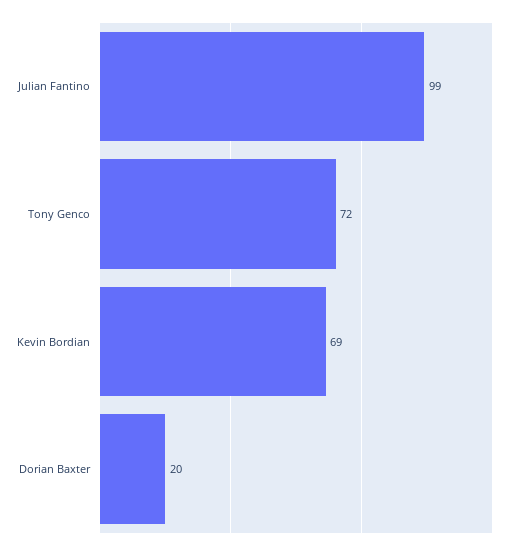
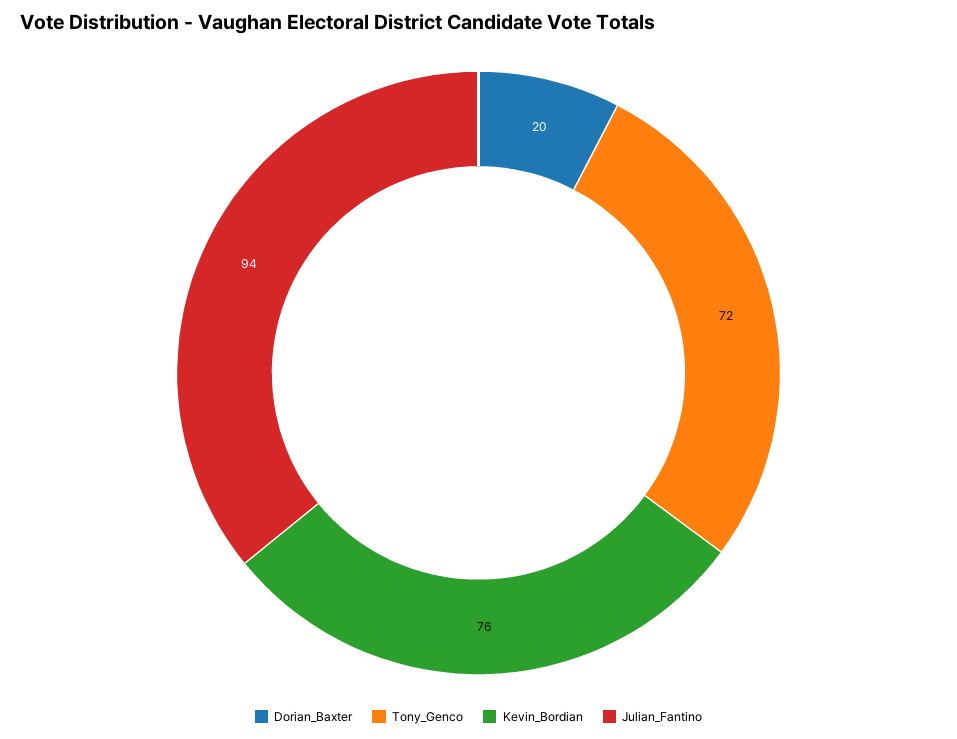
  {
-   "Julian Fantino": 99,
+   "Julian Fantino": 94,
    "Tony Genco": 72,
-   "Kevin Bordian": 69,
+   "Kevin Bordian": 76,
    "Dorian Baxter": 20
  }

